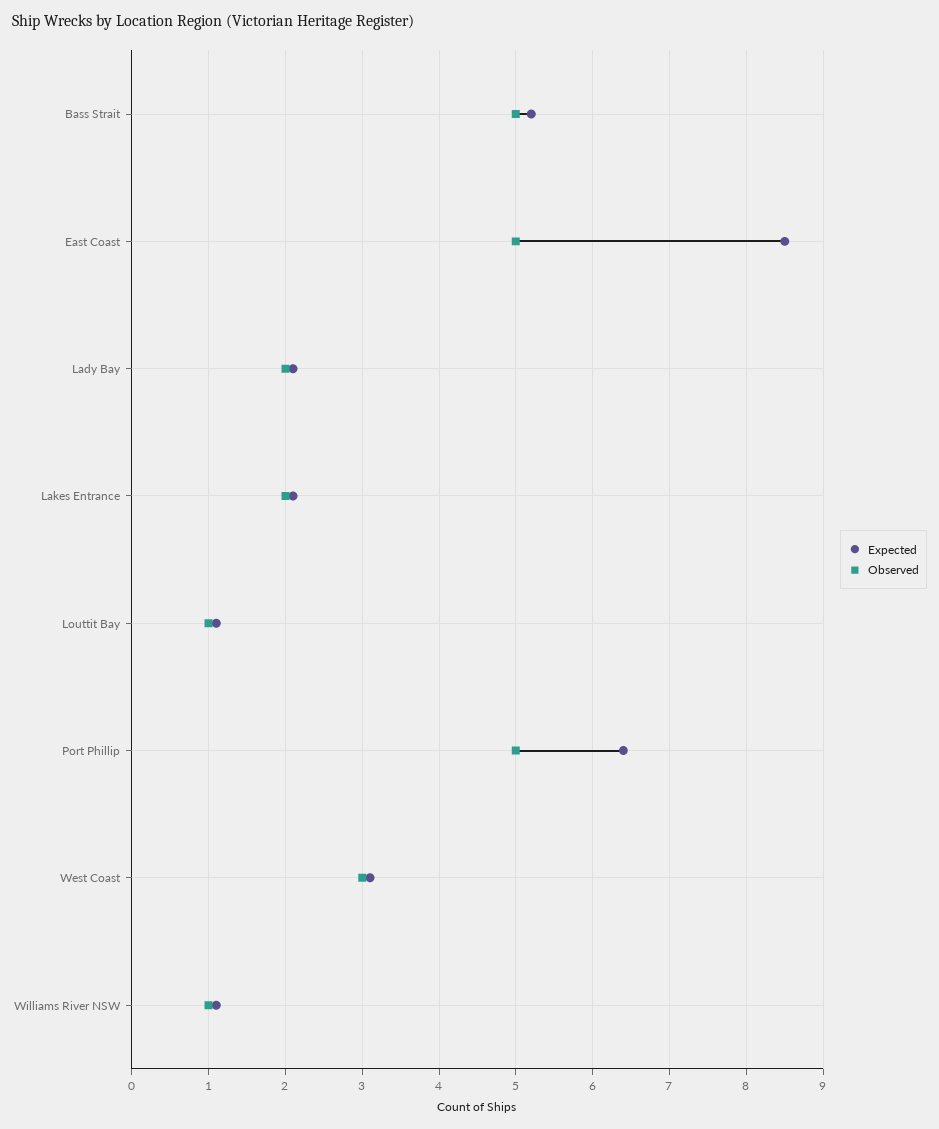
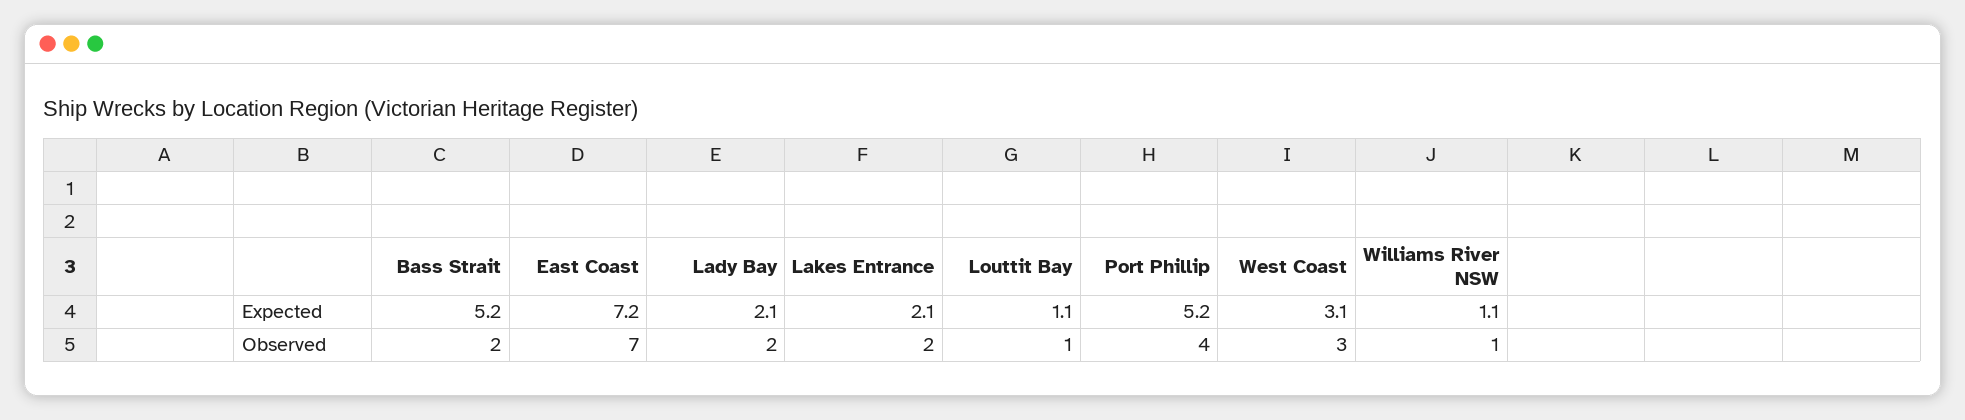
  {
    "Expected": {
      "Bass Strait": 5.2,
-     "East Coast": 8.5,
+     "East Coast": 7.2,
      "Lady Bay": 2.1,
      "Lakes Entrance": 2.1,
      "Louttit Bay": 1.1,
-     "Port Phillip": 6.4,
+     "Port Phillip": 5.2,
      "West Coast": 3.1,
      "Williams River NSW": 1.1
    },
    "Observed": {
-     "Bass Strait": 5,
+     "Bass Strait": 2,
-     "East Coast": 5,
+     "East Coast": 7,
      "Lady Bay": 2,
      "Lakes Entrance": 2,
      "Louttit Bay": 1,
-     "Port Phillip": 5,
+     "Port Phillip": 4,
      "West Coast": 3,
      "Williams River NSW": 1
    }
  }

